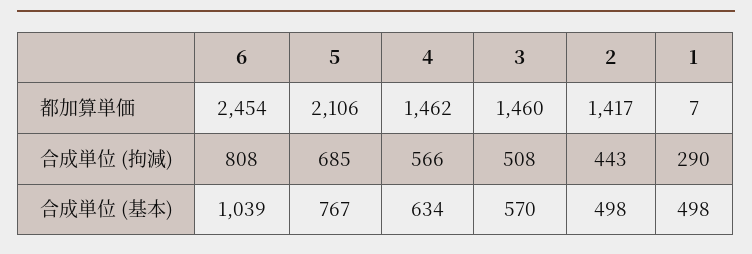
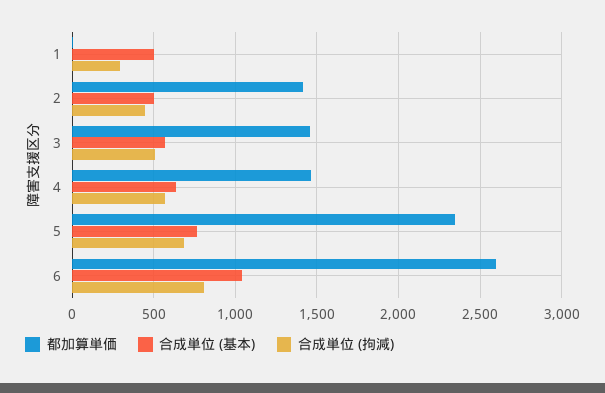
  {
    "都加算単価": {
-     "6": 2454,
+     "6": 2600,
-     "5": 2106,
+     "5": 2350,
      "4": 1462,
      "3": 1460,
      "2": 1417,
      "1": 7
    },
    "合成単位 (拘減)": {
      "6": 808,
      "5": 685,
      "4": 566,
      "3": 508,
      "2": 443,
      "1": 290
    },
    "合成単位 (基本)": {
      "6": 1039,
      "5": 767,
      "4": 634,
      "3": 570,
      "2": 498,
      "1": 498
    }
  }

